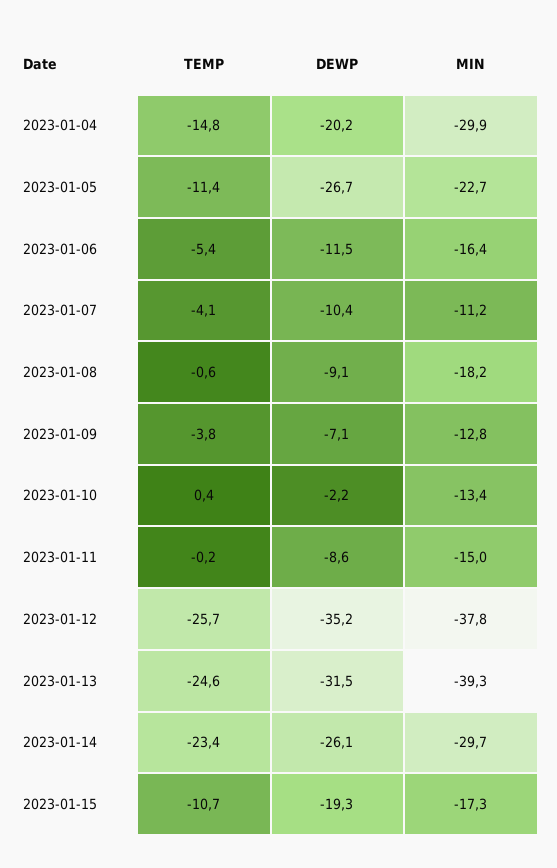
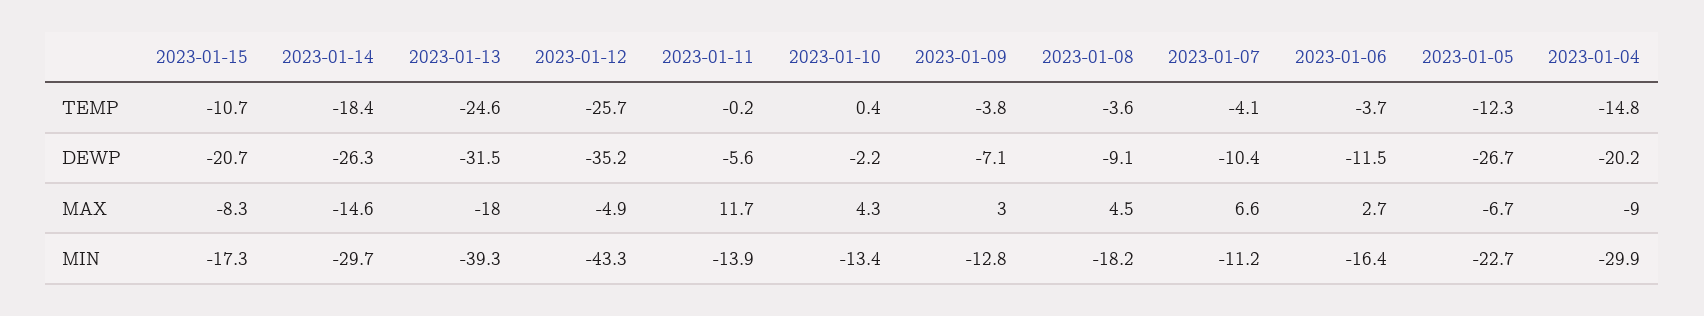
  {
    "TEMP": {
      "2023-01-04": -14.8,
-     "2023-01-05": -11.4,
+     "2023-01-05": -12.3,
-     "2023-01-06": -5.4,
+     "2023-01-06": -3.7,
      "2023-01-07": -4.1,
-     "2023-01-08": -0.6,
+     "2023-01-08": -3.6,
      "2023-01-09": -3.8,
      "2023-01-10": 0.4,
      "2023-01-11": -0.2,
      "2023-01-12": -25.7,
      "2023-01-13": -24.6,
-     "2023-01-14": -23.4,
+     "2023-01-14": -18.4,
      "2023-01-15": -10.7
    },
    "DEWP": {
      "2023-01-04": -20.2,
      "2023-01-05": -26.7,
      "2023-01-06": -11.5,
      "2023-01-07": -10.4,
      "2023-01-08": -9.1,
      "2023-01-09": -7.1,
      "2023-01-10": -2.2,
-     "2023-01-11": -8.6,
+     "2023-01-11": -5.6,
      "2023-01-12": -35.2,
      "2023-01-13": -31.5,
-     "2023-01-14": -26.1,
+     "2023-01-14": -26.3,
-     "2023-01-15": -19.3
+     "2023-01-15": -20.7
    },
    "MIN": {
      "2023-01-04": -29.9,
      "2023-01-05": -22.7,
      "2023-01-06": -16.4,
      "2023-01-07": -11.2,
      "2023-01-08": -18.2,
      "2023-01-09": -12.8,
      "2023-01-10": -13.4,
-     "2023-01-11": -15,
+     "2023-01-11": -13.9,
-     "2023-01-12": -37.8,
+     "2023-01-12": -43.3,
      "2023-01-13": -39.3,
      "2023-01-14": -29.7,
      "2023-01-15": -17.3
-   }
+   },
+   "MAX": {
+     "2023-01-15": -8.3,
+     "2023-01-14": -14.6,
+     "2023-01-13": -18,
+     "2023-01-12": -4.9,
+     "2023-01-11": 11.7,
+     "2023-01-10": 4.3,
+     "2023-01-09": 3,
+     "2023-01-08": 4.5,
+     "2023-01-07": 6.6,
+     "2023-01-06": 2.7,
+     "2023-01-05": -6.7,
+     "2023-01-04": -9
+   }
  }

